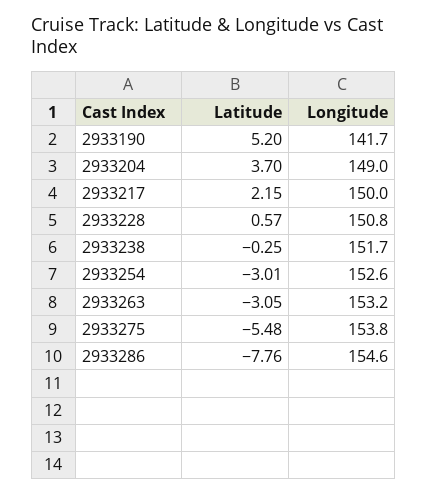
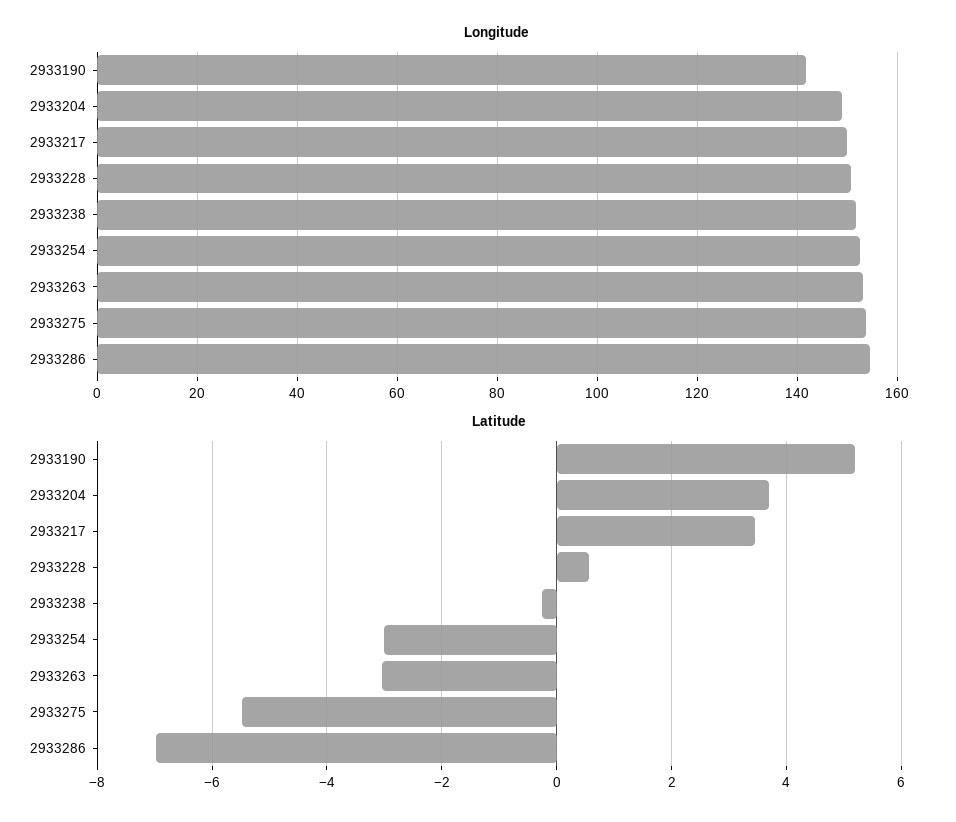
  {
    "Latitude": {
      "2933190": 5.2,
      "2933204": 3.7,
-     "2933217": 2.15,
+     "2933217": 3.4,
      "2933228": 0.57,
      "2933238": -0.25,
      "2933254": -3.01,
      "2933263": -3.05,
      "2933275": -5.48,
-     "2933286": -7.76
+     "2933286": -7
    },
    "Longitude": {
      "2933190": 141.7,
      "2933204": 149,
      "2933217": 150,
      "2933228": 150.8,
      "2933238": 151.7,
      "2933254": 152.6,
      "2933263": 153.2,
      "2933275": 153.8,
      "2933286": 154.6
    }
  }

